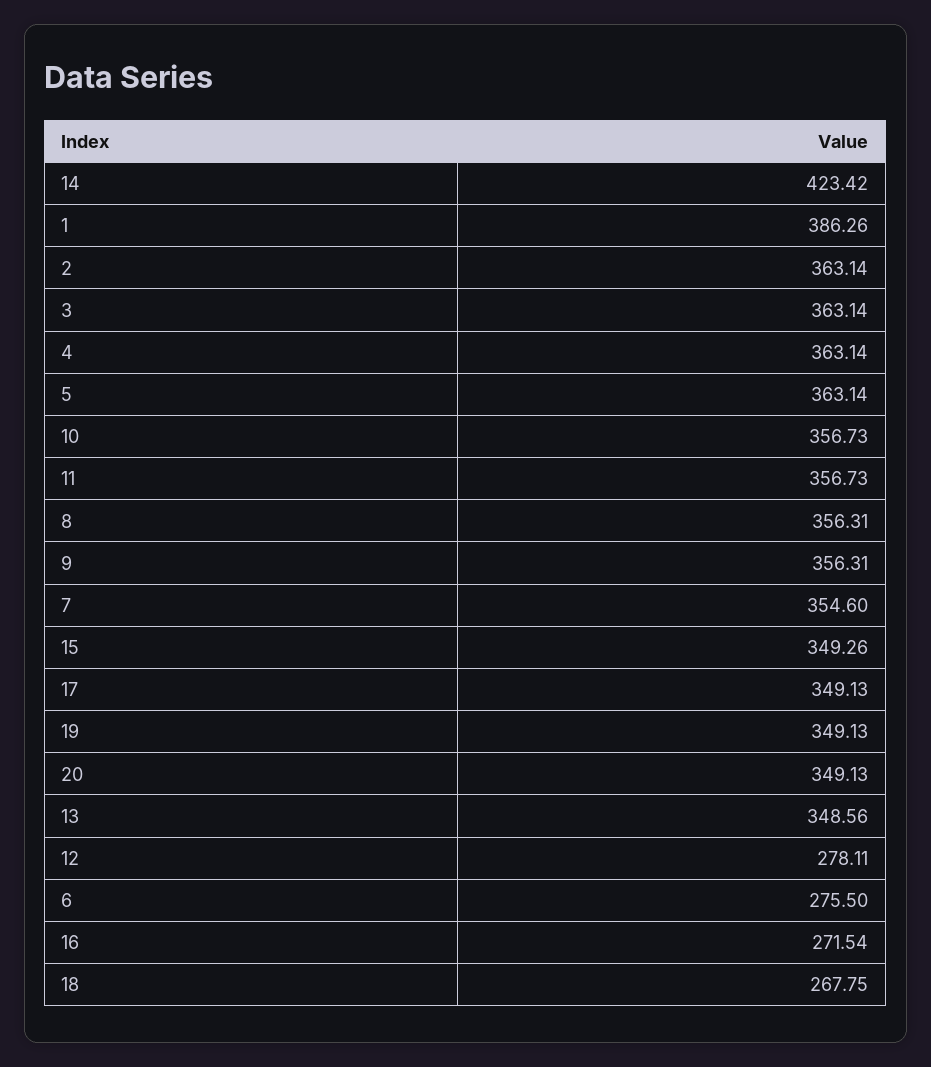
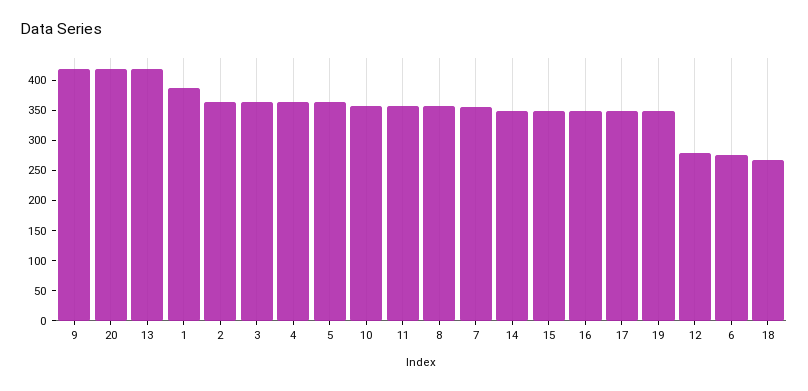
  {
-   "14": 423.42,
+   "14": 350,
    "1": 386.26,
    "2": 363.14,
    "3": 363.14,
    "4": 363.14,
    "5": 363.14,
    "10": 356.73,
    "11": 356.73,
    "8": 356.31,
-   "9": 356.31,
+   "9": 425,
    "7": 354.6,
    "15": 349.26,
    "17": 349.13,
    "19": 349.13,
-   "20": 349.13,
+   "20": 425,
-   "13": 348.56,
+   "13": 425,
    "12": 278.11,
    "6": 275.5,
-   "16": 271.54,
+   "16": 350,
    "18": 267.75
  }

